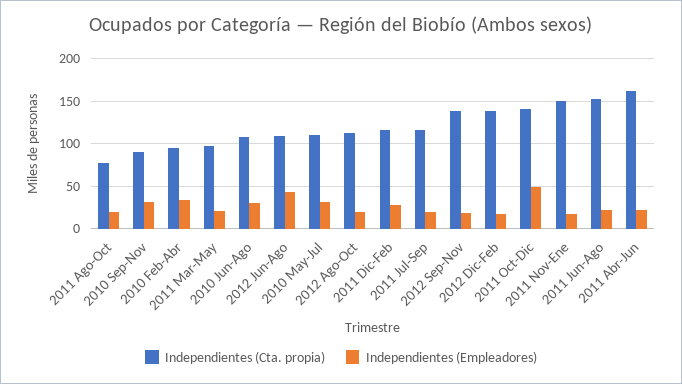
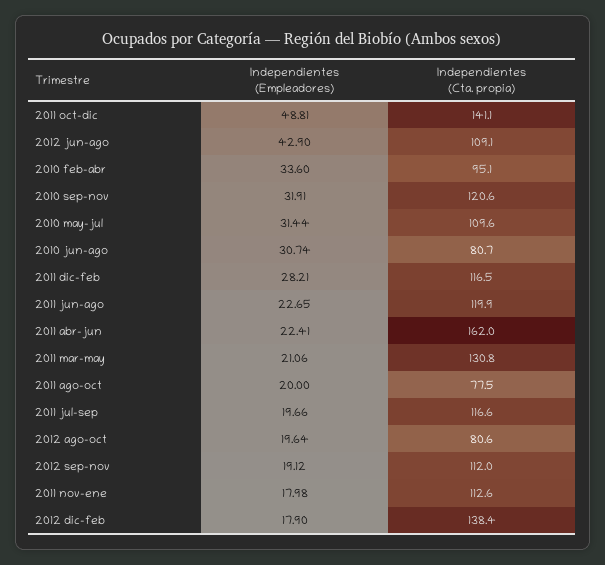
  {
    "Independientes (Cta. propia)": {
      "2011 Ago-Oct": 77.5,
-     "2010 Sep-Nov": 90,
+     "2010 Sep-Nov": 120.6,
      "2010 Feb-Abr": 95.1,
-     "2011 Mar-May": 100,
+     "2011 Mar-May": 130.8,
-     "2010 Jun-Ago": 110,
+     "2010 Jun-Ago": 80.7,
      "2012 Jun-Ago": 109.1,
      "2010 May-Jul": 109.6,
-     "2012 Ago-Oct": 110,
+     "2012 Ago-Oct": 80.6,
      "2011 Dic-Feb": 116.5,
      "2011 Jul-Sep": 116.6,
-     "2012 Sep-Nov": 140,
+     "2012 Sep-Nov": 112,
      "2012 Dic-Feb": 138.4,
      "2011 Oct-Dic": 141.1,
-     "2011 Nov-Ene": 150,
+     "2011 Nov-Ene": 112.6,
-     "2011 Jun-Ago": 150,
+     "2011 Jun-Ago": 119.9,
      "2011 Abr-Jun": 162
    },
    "Independientes (Empleadores)": {
      "2011 Ago-Oct": 20,
      "2010 Sep-Nov": 31.91,
      "2010 Feb-Abr": 33.6,
      "2011 Mar-May": 21.06,
      "2010 Jun-Ago": 30.74,
      "2012 Jun-Ago": 42.9,
      "2010 May-Jul": 31.44,
      "2012 Ago-Oct": 19.64,
      "2011 Dic-Feb": 28.21,
      "2011 Jul-Sep": 19.66,
      "2012 Sep-Nov": 19.12,
      "2012 Dic-Feb": 17.9,
      "2011 Oct-Dic": 48.81,
      "2011 Nov-Ene": 17.98,
      "2011 Jun-Ago": 22.65,
      "2011 Abr-Jun": 22.41
    }
  }

